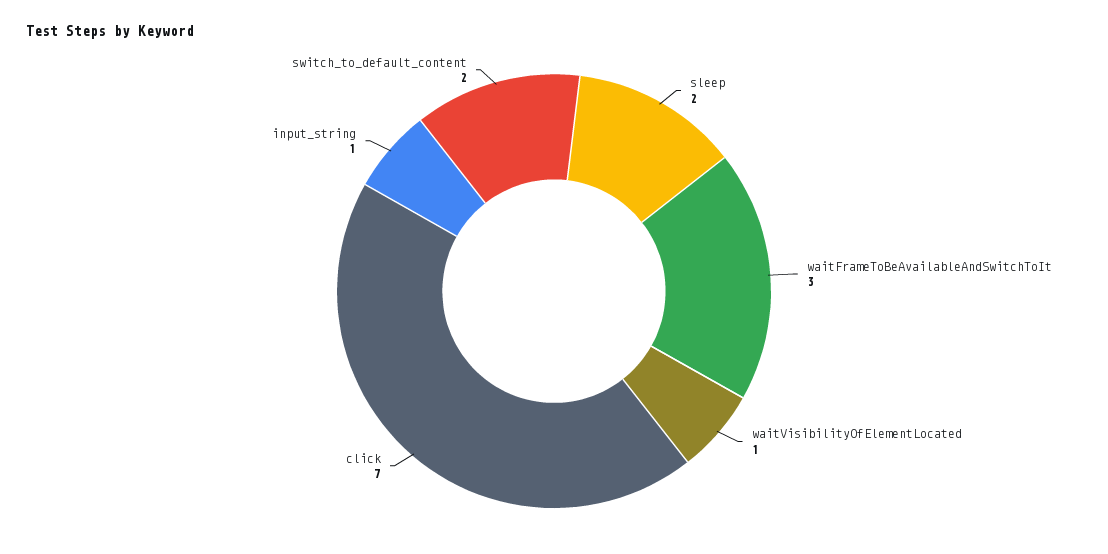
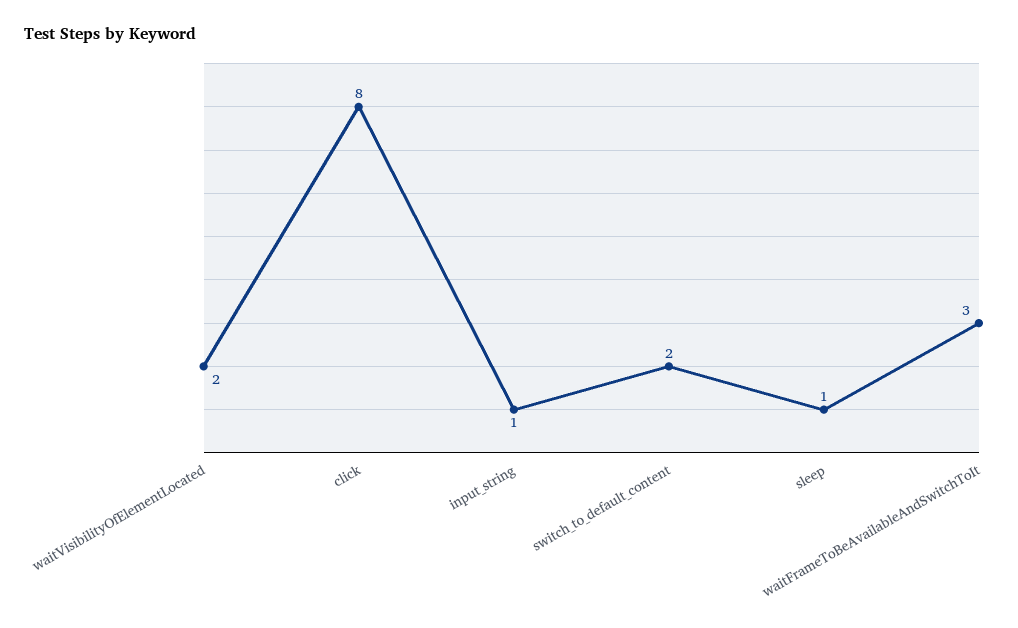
  {
-   "sleep": 2,
+   "sleep": 1,
    "waitFrameToBeAvailableAndSwitchToIt": 3,
-   "waitVisibilityOfElementLocated": 1,
+   "waitVisibilityOfElementLocated": 2,
-   "click": 7,
+   "click": 8,
    "input_string": 1,
    "switch_to_default_content": 2
  }

